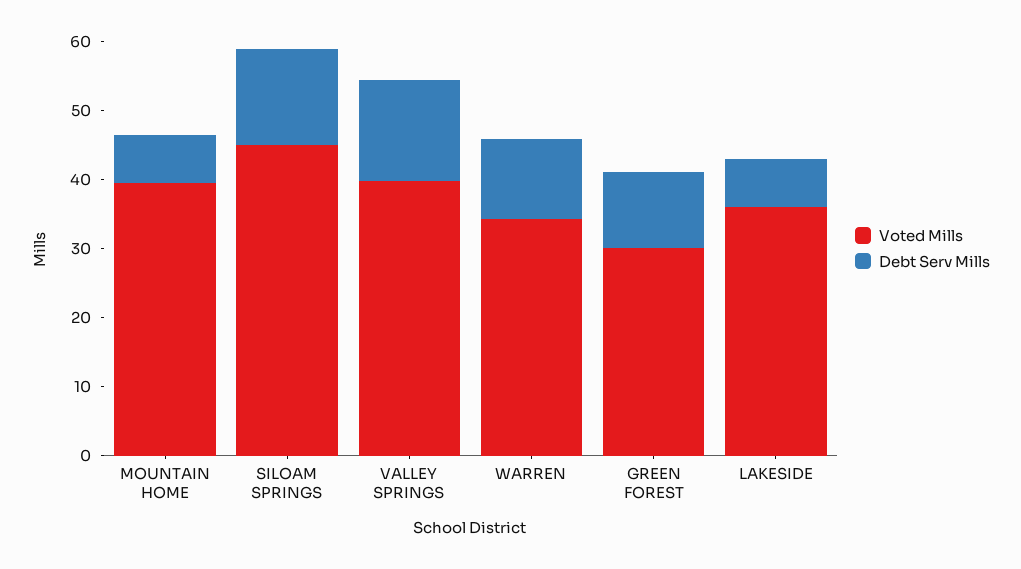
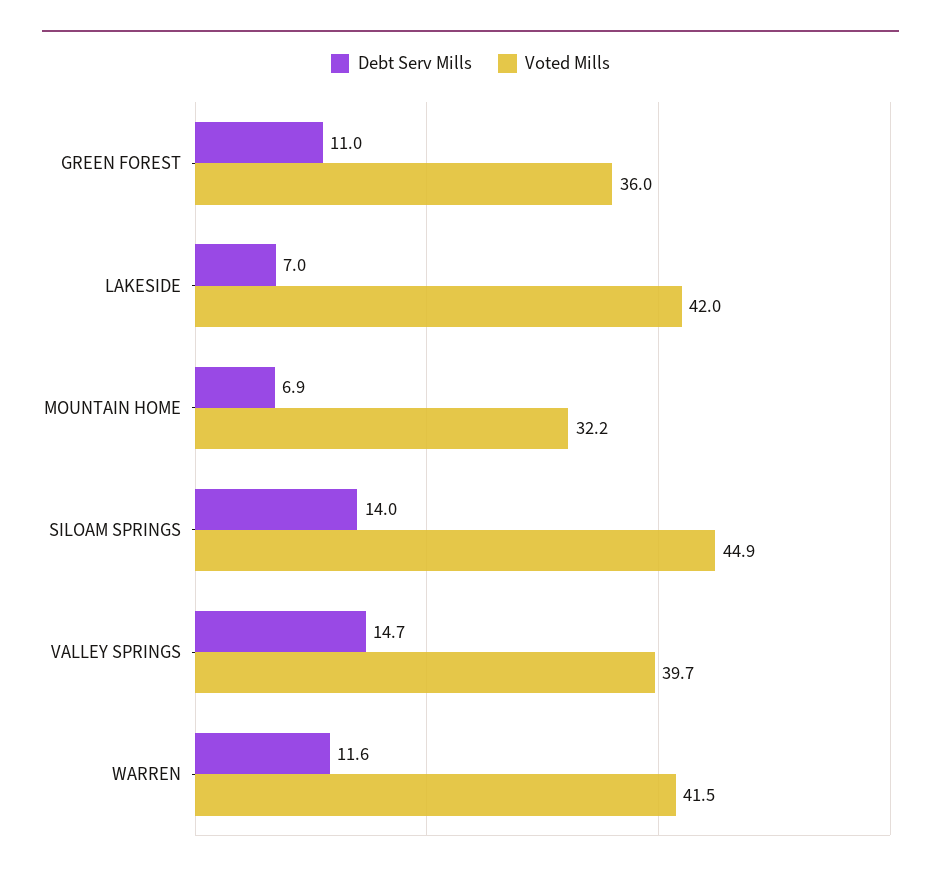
  {
    "Voted Mills": {
-     "MOUNTAIN HOME": 40,
+     "MOUNTAIN HOME": 32.2,
      "SILOAM SPRINGS": 44.9,
      "VALLEY SPRINGS": 39.7,
-     "WARREN": 34,
+     "WARREN": 41.5,
-     "GREEN FOREST": 30,
+     "GREEN FOREST": 36,
-     "LAKESIDE": 36
+     "LAKESIDE": 42
    },
    "Debt Serv Mills": {
      "MOUNTAIN HOME": 6.9,
      "SILOAM SPRINGS": 14,
      "VALLEY SPRINGS": 14.7,
      "WARREN": 11.6,
      "GREEN FOREST": 11,
      "LAKESIDE": 7
    }
  }

